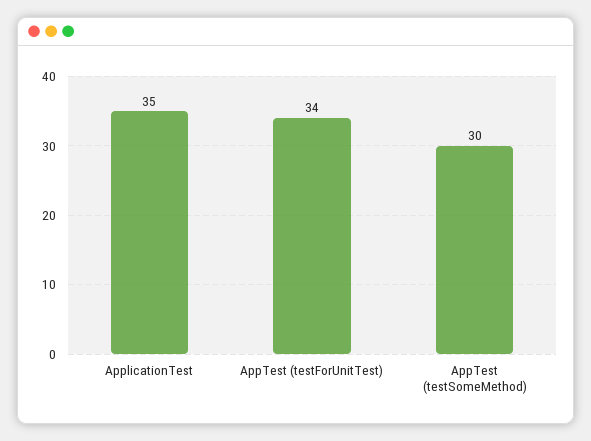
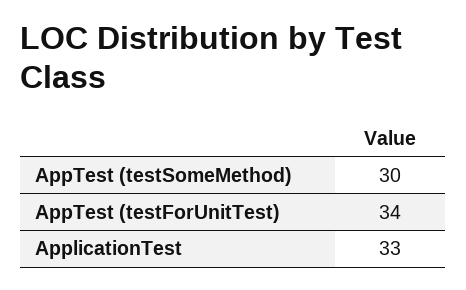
  {
-   "ApplicationTest": 35,
+   "ApplicationTest": 33,
    "AppTest (testForUnitTest)": 34,
    "AppTest (testSomeMethod)": 30
  }

